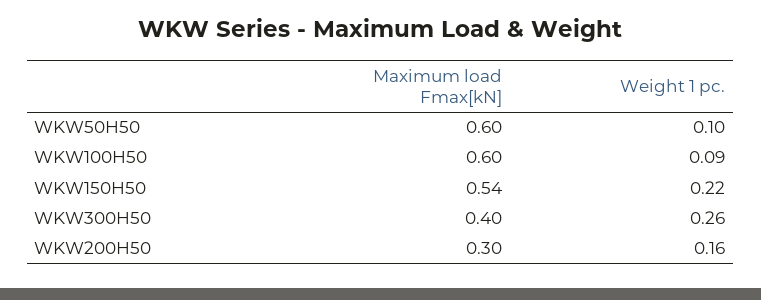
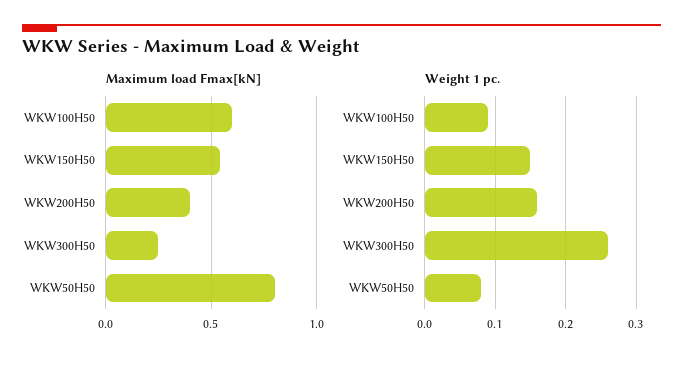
  {
    "Maximum load Fmax[kN]": {
-     "WKW50H50": 0.6,
+     "WKW50H50": 0.8,
      "WKW100H50": 0.6,
      "WKW150H50": 0.54,
-     "WKW300H50": 0.4,
+     "WKW300H50": 0.25,
-     "WKW200H50": 0.3
+     "WKW200H50": 0.4
    },
    "Weight 1 pc.": {
-     "WKW50H50": 0.1,
+     "WKW50H50": 0.08,
      "WKW100H50": 0.09,
-     "WKW150H50": 0.22,
+     "WKW150H50": 0.15,
      "WKW300H50": 0.26,
      "WKW200H50": 0.16
    }
  }

